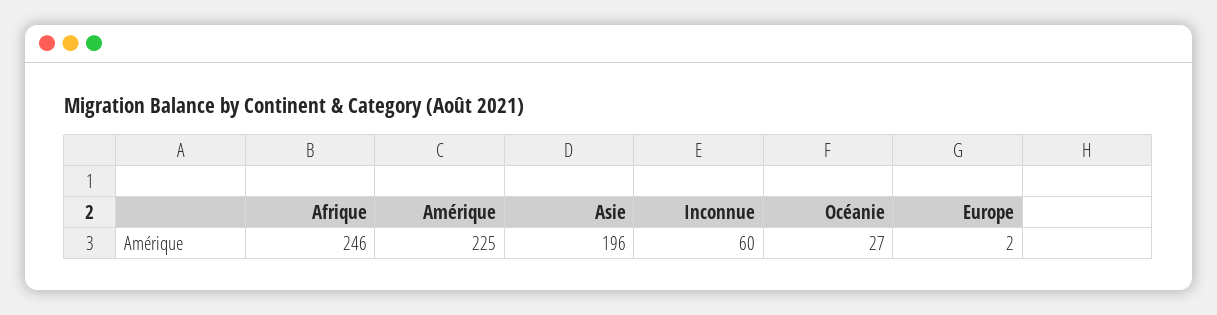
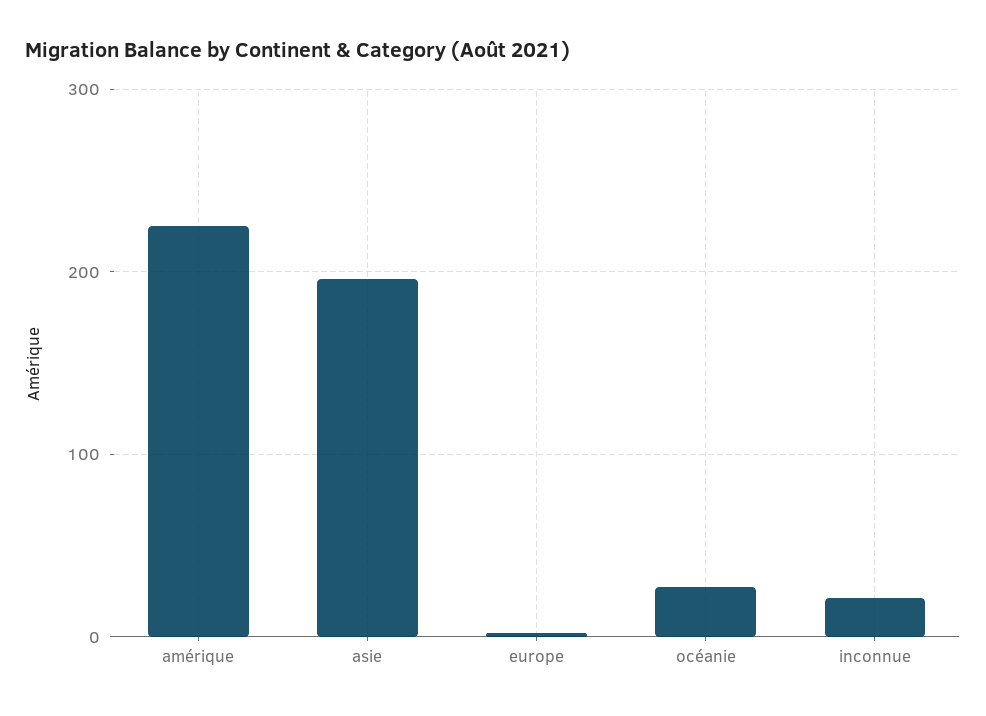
  {
-   "Afrique": 246,
    "Amérique": 225,
    "Asie": 196,
-   "Inconnue": 60,
+   "Inconnue": 20,
    "Océanie": 27,
    "Europe": 2
  }

